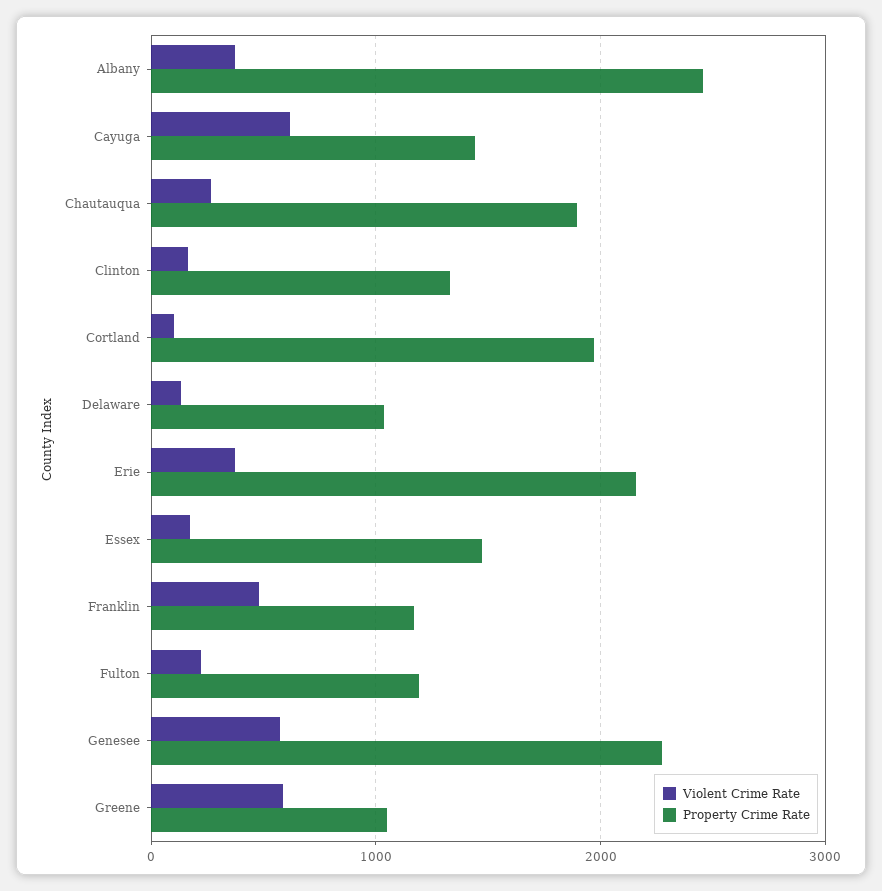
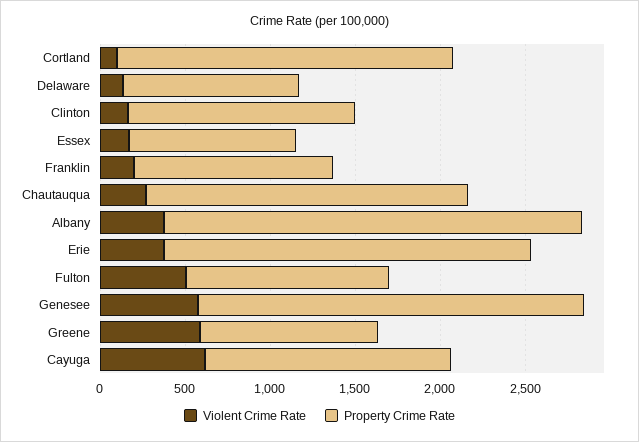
  {
    "Violent Crime Rate": {
      "Albany": 400,
      "Cayuga": 600,
      "Chautauqua": 300,
      "Clinton": 200,
      "Cortland": 100,
      "Delaware": 100,
      "Erie": 400,
      "Essex": 200,
-     "Franklin": 500,
+     "Franklin": 200,
-     "Fulton": 200,
+     "Fulton": 500,
      "Genesee": 600,
      "Greene": 600
    },
    "Property Crime Rate": {
      "Albany": 2500,
      "Cayuga": 1400,
      "Chautauqua": 1900,
      "Clinton": 1300,
      "Cortland": 2000,
      "Delaware": 1000,
      "Erie": 2200,
-     "Essex": 1500,
+     "Essex": 1000,
      "Franklin": 1200,
      "Fulton": 1200,
      "Genesee": 2300,
      "Greene": 1000
    }
  }

